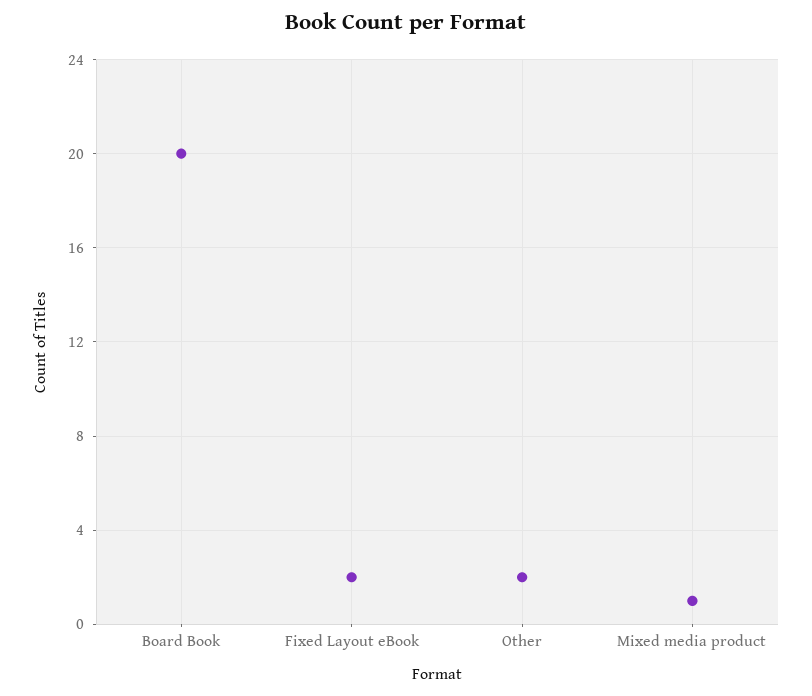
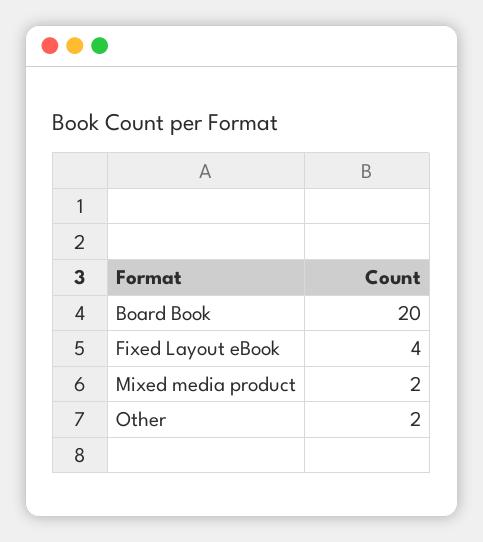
  {
    "Board Book": 20,
-   "Fixed Layout eBook": 2,
+   "Fixed Layout eBook": 4,
    "Other": 2,
-   "Mixed media product": 1
+   "Mixed media product": 2
  }

